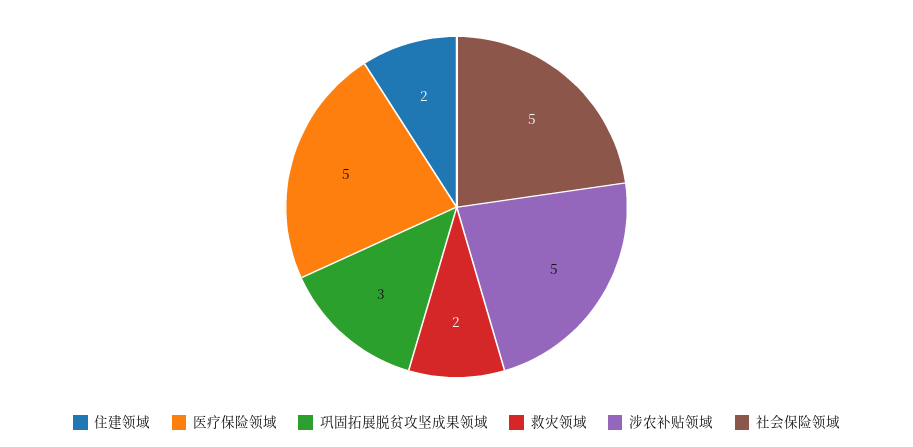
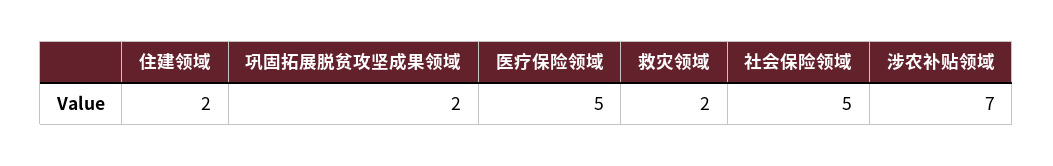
  {
    "住建领域": 2,
    "医疗保险领域": 5,
-   "巩固拓展脱贫攻坚成果领域": 3,
+   "巩固拓展脱贫攻坚成果领域": 2,
    "救灾领域": 2,
-   "涉农补贴领域": 5,
+   "涉农补贴领域": 7,
    "社会保险领域": 5
  }

